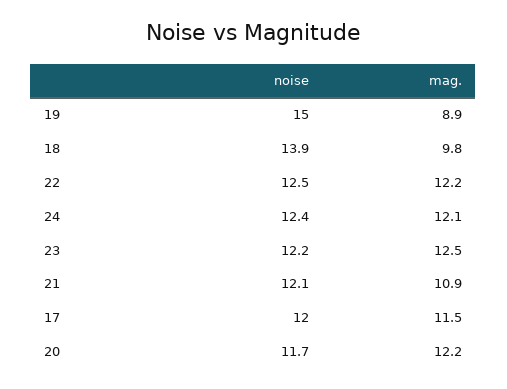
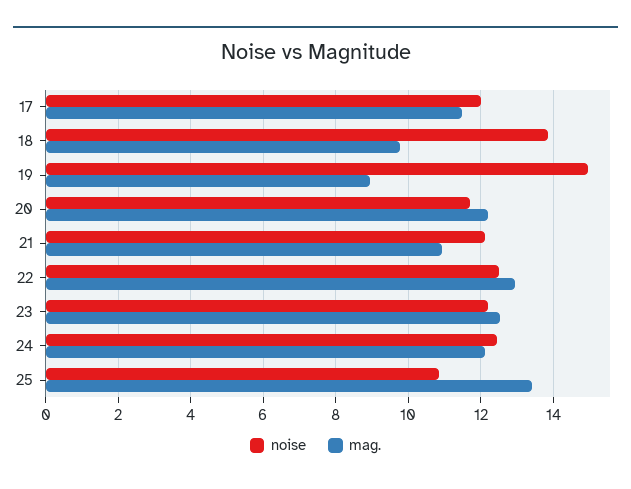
  {
    "noise": {
      "19": 15,
      "18": 13.9,
      "22": 12.5,
      "24": 12.4,
      "23": 12.2,
      "21": 12.1,
      "17": 12,
-     "20": 11.7
+     "20": 11.7,
+     "25": 10.8
    },
    "mag.": {
      "19": 8.9,
      "18": 9.8,
-     "22": 12.2,
+     "22": 13,
      "24": 12.1,
      "23": 12.5,
      "21": 10.9,
      "17": 11.5,
-     "20": 12.2
+     "20": 12.2,
+     "25": 13.4
    }
  }

